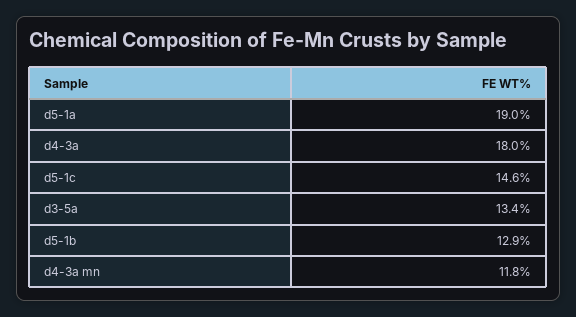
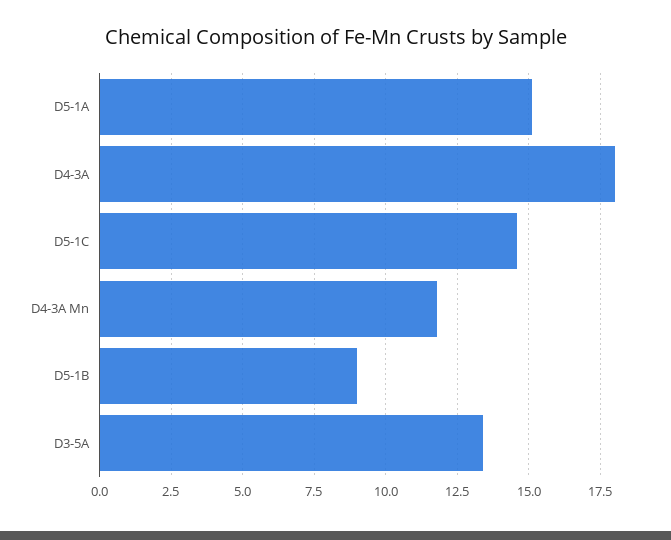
  {
-   "d5-1a": 19,
+   "d5-1a": 15,
    "d4-3a": 18,
    "d5-1c": 14.6,
    "d3-5a": 13.4,
-   "d5-1b": 12.9,
+   "d5-1b": 9,
    "d4-3a mn": 11.8
  }

